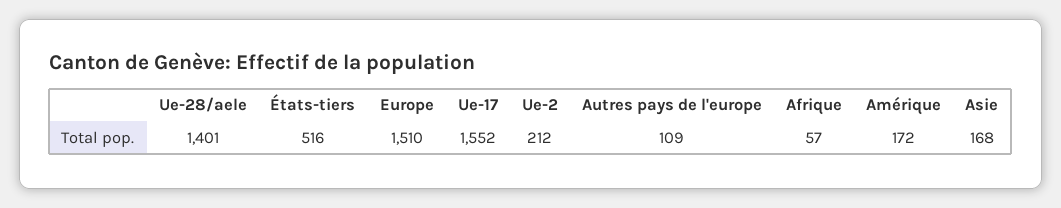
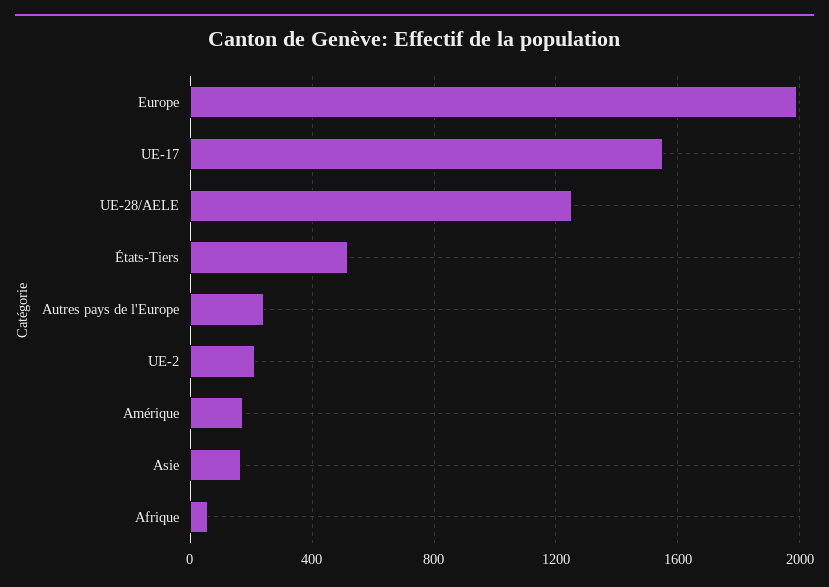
  {
-   "Ue-28/aele": 1401,
+   "Ue-28/aele": 1250,
    "États-tiers": 516,
-   "Europe": 1510,
+   "Europe": 2000,
    "Ue-17": 1552,
    "Ue-2": 212,
-   "Autres pays de l'europe": 109,
+   "Autres pays de l'europe": 250,
    "Afrique": 57,
    "Amérique": 172,
    "Asie": 168
  }

